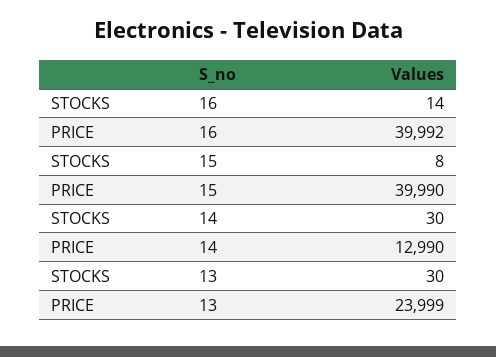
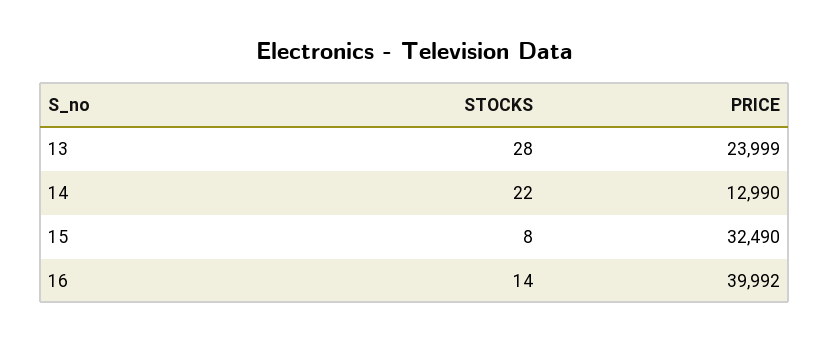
  {
    "STOCKS": {
      "16": 14,
      "15": 8,
-     "14": 30,
+     "14": 22,
-     "13": 30
+     "13": 28
    },
    "PRICE": {
      "16": 39992,
-     "15": 39990,
+     "15": 32490,
      "14": 12990,
      "13": 23999
    }
  }

